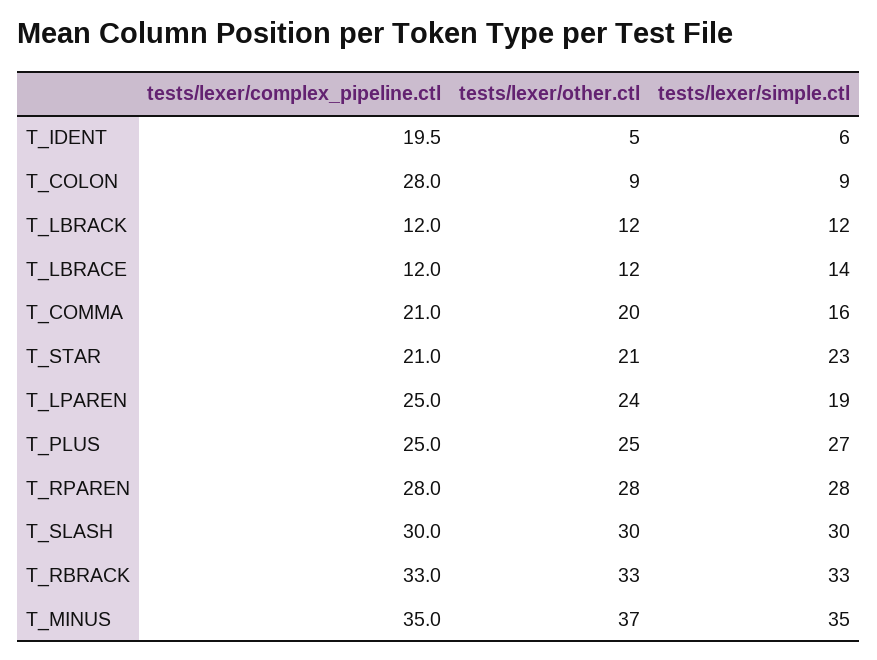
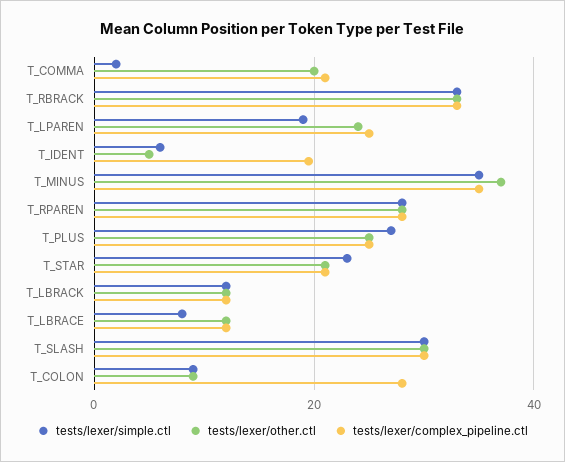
  {
    "tests/lexer/complex_pipeline.ctl": {
      "T_IDENT": 19.5,
      "T_COLON": 28,
      "T_LBRACK": 12,
      "T_LBRACE": 12,
      "T_COMMA": 21,
      "T_STAR": 21,
      "T_LPAREN": 25,
      "T_PLUS": 25,
      "T_RPAREN": 28,
      "T_SLASH": 30,
      "T_RBRACK": 33,
      "T_MINUS": 35
    },
    "tests/lexer/other.ctl": {
      "T_IDENT": 5,
      "T_COLON": 9,
      "T_LBRACK": 12,
      "T_LBRACE": 12,
      "T_COMMA": 20,
      "T_STAR": 21,
      "T_LPAREN": 24,
      "T_PLUS": 25,
      "T_RPAREN": 28,
      "T_SLASH": 30,
      "T_RBRACK": 33,
      "T_MINUS": 37
    },
    "tests/lexer/simple.ctl": {
      "T_IDENT": 6,
      "T_COLON": 9,
      "T_LBRACK": 12,
-     "T_LBRACE": 14,
+     "T_LBRACE": 8,
-     "T_COMMA": 16,
+     "T_COMMA": 2,
      "T_STAR": 23,
      "T_LPAREN": 19,
      "T_PLUS": 27,
      "T_RPAREN": 28,
      "T_SLASH": 30,
      "T_RBRACK": 33,
      "T_MINUS": 35
    }
  }

